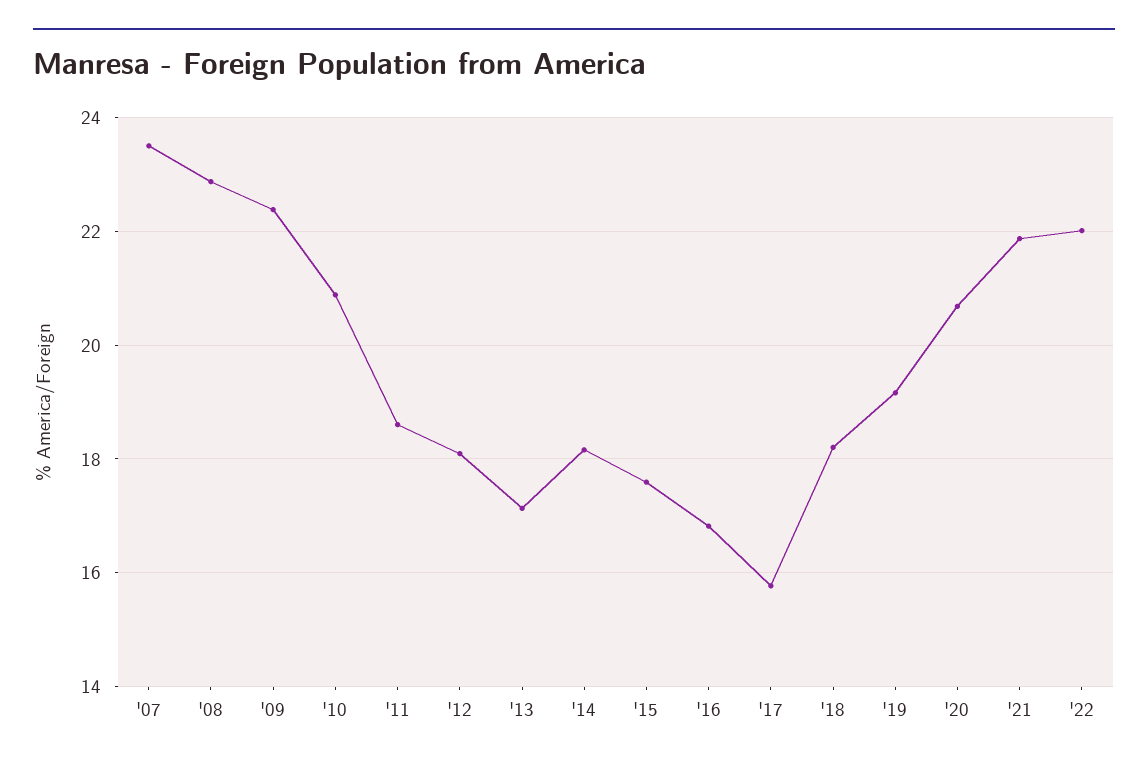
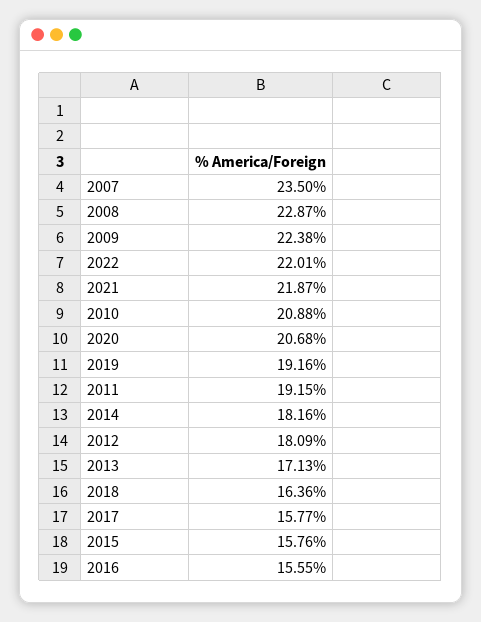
  {
    "'07": 23.5,
    "'08": 22.87,
    "'09": 22.38,
    "'10": 20.88,
-   "'11": 18.6,
+   "'11": 19.15,
    "'12": 18.09,
    "'13": 17.13,
    "'14": 18.16,
-   "'15": 17.6,
+   "'15": 15.76,
-   "'16": 16.8,
+   "'16": 15.55,
    "'17": 15.77,
-   "'18": 18.2,
+   "'18": 16.36,
    "'19": 19.16,
    "'20": 20.68,
    "'21": 21.87,
    "'22": 22.01
  }

